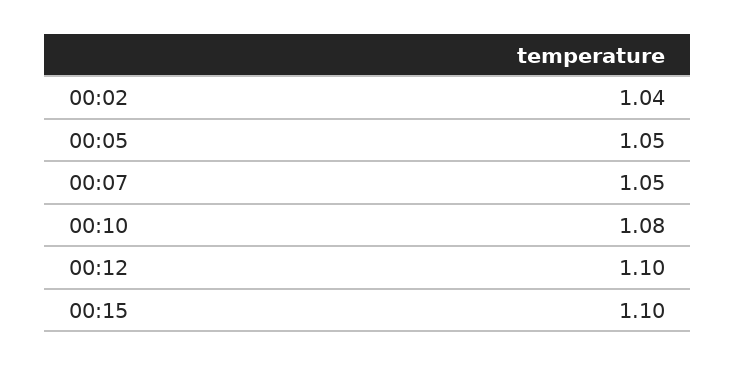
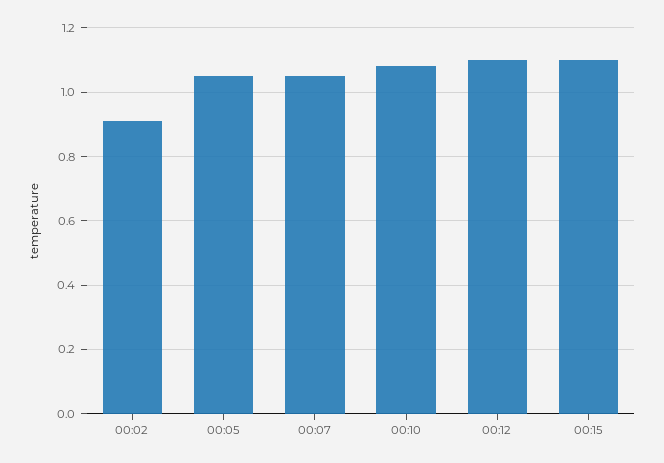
  {
-   "00:02": 1.04,
+   "00:02": 0.9,
    "00:05": 1.05,
    "00:07": 1.05,
    "00:10": 1.08,
    "00:12": 1.1,
    "00:15": 1.1
  }

